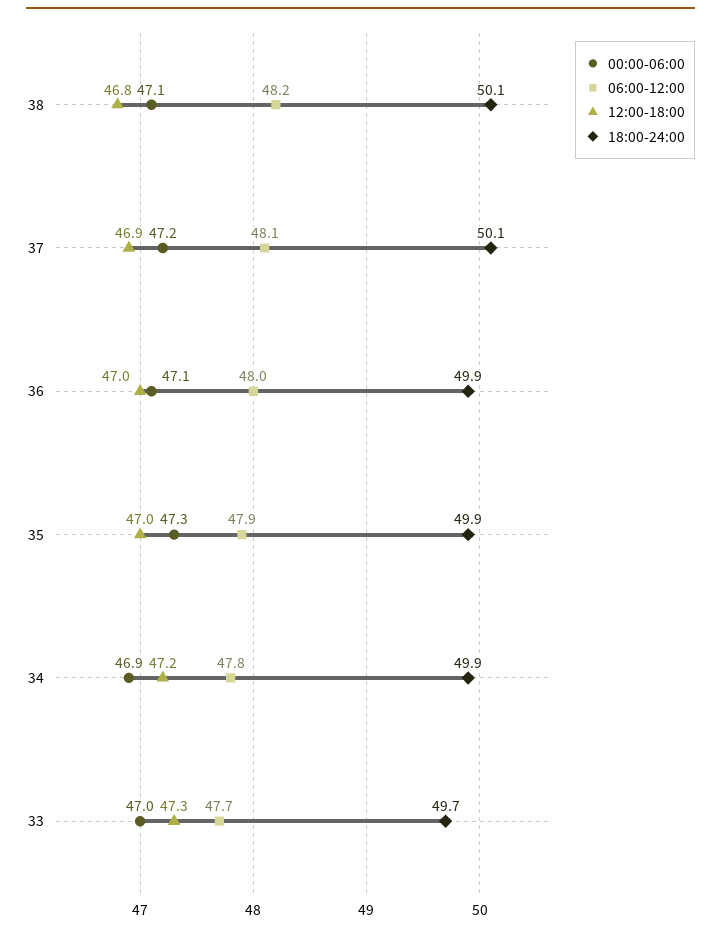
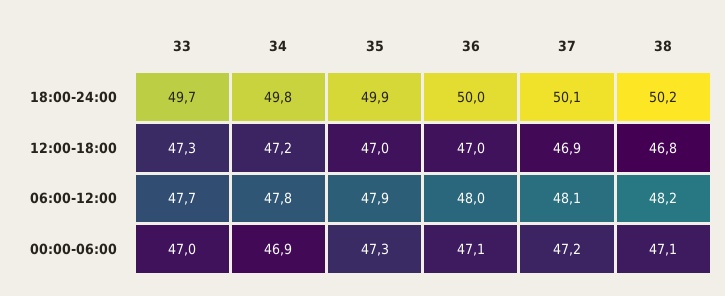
  {
    "00:00-06:00": {
      "38": 47.1,
      "37": 47.2,
      "36": 47.1,
      "35": 47.3,
      "34": 46.9,
      "33": 47
    },
    "06:00-12:00": {
      "38": 48.2,
      "37": 48.1,
      "36": 48,
      "35": 47.9,
      "34": 47.8,
      "33": 47.7
    },
    "12:00-18:00": {
      "38": 46.8,
      "37": 46.9,
      "36": 47,
      "35": 47,
      "34": 47.2,
      "33": 47.3
    },
    "18:00-24:00": {
-     "38": 50.1,
+     "38": 50.2,
      "37": 50.1,
-     "36": 49.9,
+     "36": 50,
      "35": 49.9,
-     "34": 49.9,
+     "34": 49.8,
      "33": 49.7
    }
  }

